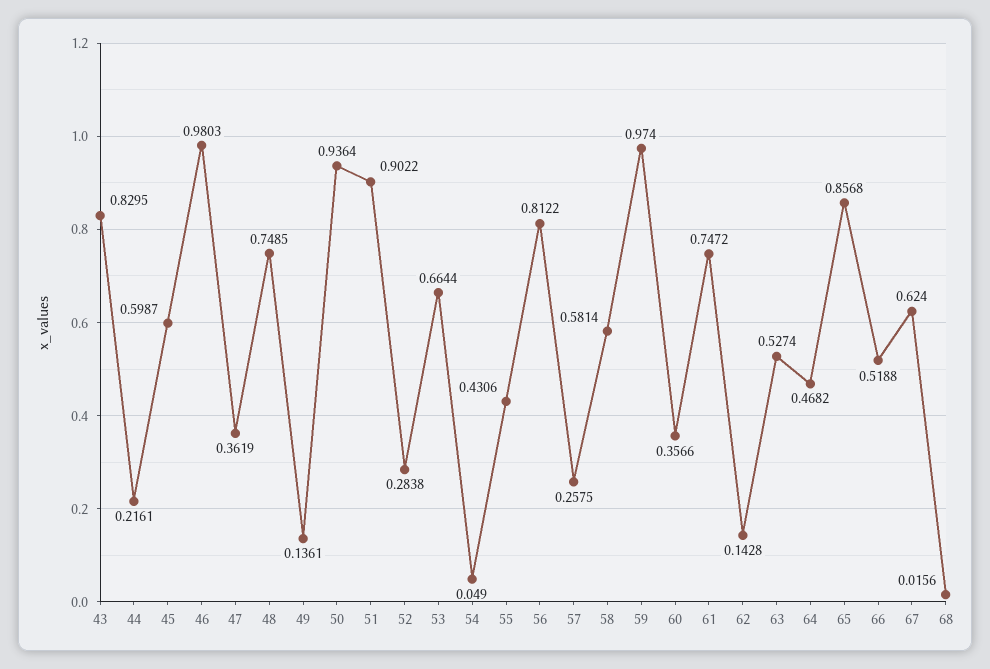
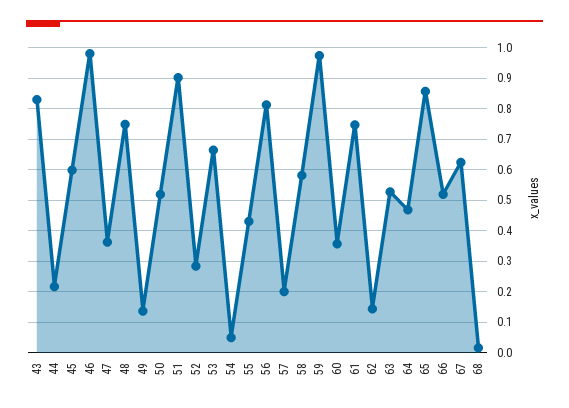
  {
    "43": 0.8295,
    "44": 0.2161,
    "45": 0.5987,
    "46": 0.9803,
    "47": 0.3619,
    "48": 0.7485,
    "49": 0.1361,
-   "50": 0.9364,
+   "50": 0.52,
    "51": 0.9022,
    "52": 0.2838,
    "53": 0.6644,
    "54": 0.049,
    "55": 0.4306,
    "56": 0.8122,
-   "57": 0.2575,
+   "57": 0.2,
    "58": 0.5814,
    "59": 0.974,
    "60": 0.3566,
    "61": 0.7472,
    "62": 0.1428,
    "63": 0.5274,
    "64": 0.4682,
    "65": 0.8568,
    "66": 0.5188,
    "67": 0.624,
    "68": 0.0156
  }

